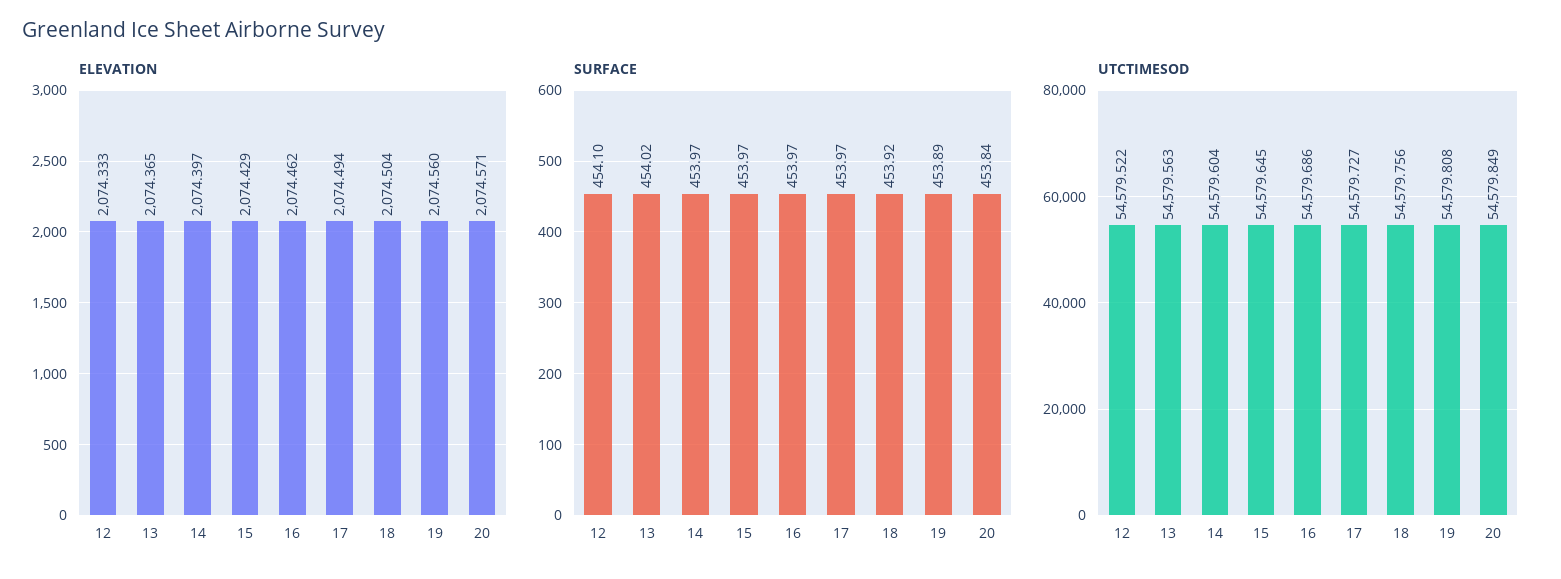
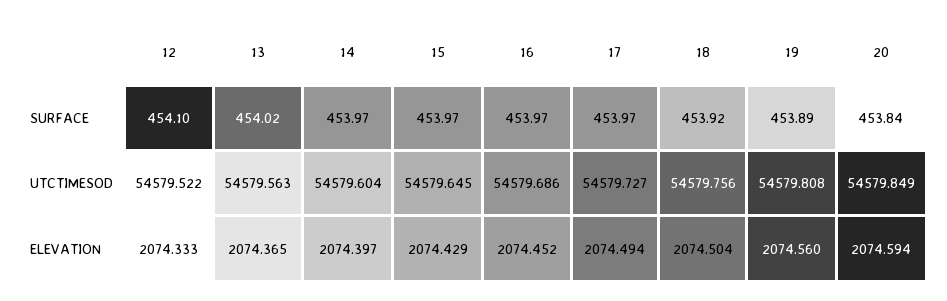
  {
    "ELEVATION": {
      "12": 2074.333,
      "13": 2074.365,
      "14": 2074.397,
      "15": 2074.429,
-     "16": 2074.462,
+     "16": 2074.452,
      "17": 2074.494,
      "18": 2074.504,
      "19": 2074.56,
-     "20": 2074.571
+     "20": 2074.594
    },
    "SURFACE": {
      "12": 454.1,
      "13": 454.02,
      "14": 453.97,
      "15": 453.97,
      "16": 453.97,
      "17": 453.97,
      "18": 453.92,
      "19": 453.89,
      "20": 453.84
    },
    "UTCTIMESOD": {
      "12": 54579.522,
      "13": 54579.563,
      "14": 54579.604,
      "15": 54579.645,
      "16": 54579.686,
      "17": 54579.727,
      "18": 54579.756,
      "19": 54579.808,
      "20": 54579.849
    }
  }

